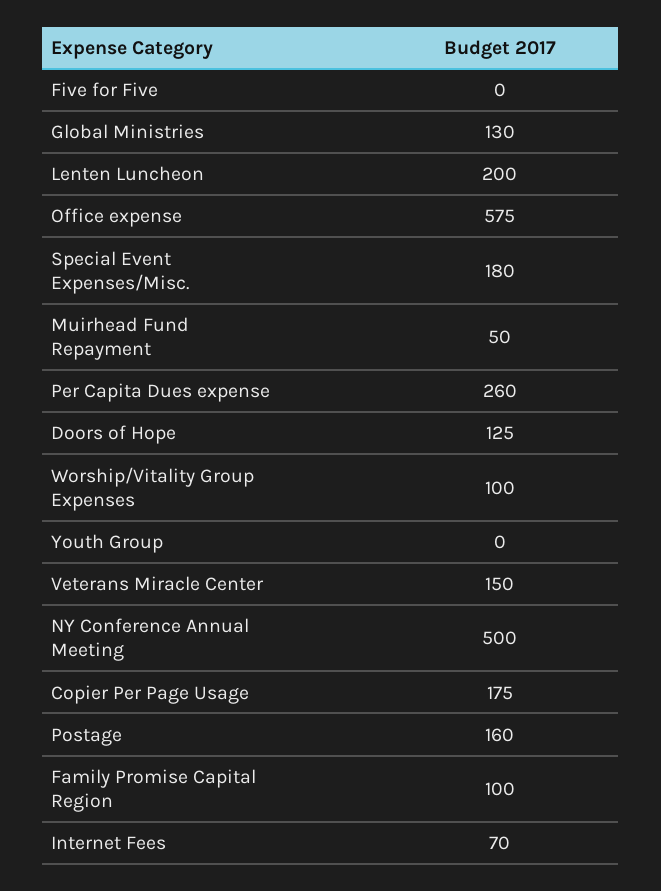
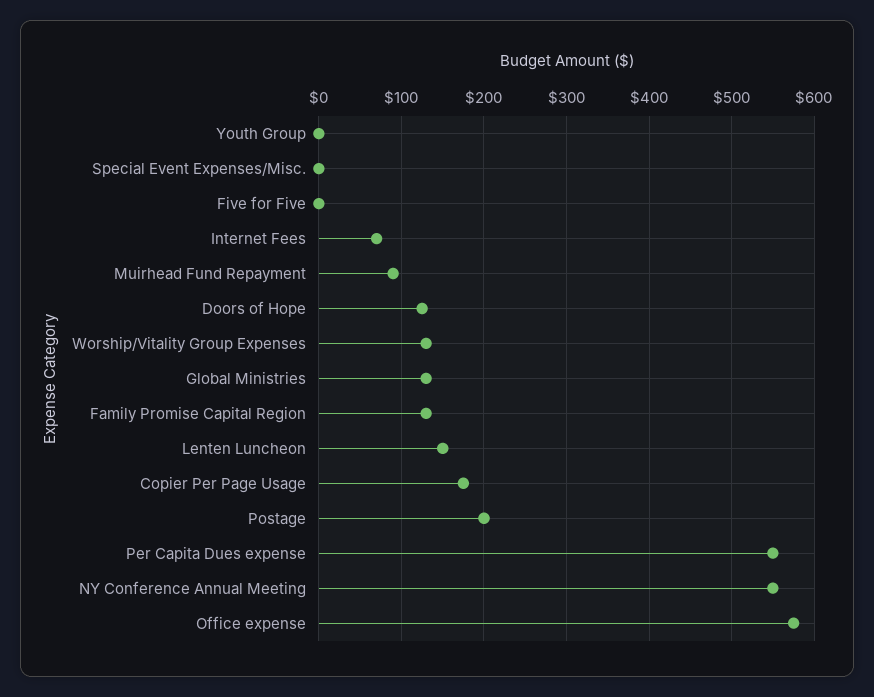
  {
    "Five for Five": 0,
    "Global Ministries": 130,
-   "Lenten Luncheon": 200,
+   "Lenten Luncheon": 150,
    "Office expense": 575,
-   "Special Event Expenses/Misc.": 180,
+   "Special Event Expenses/Misc.": 0,
-   "Muirhead Fund Repayment": 50,
+   "Muirhead Fund Repayment": 90,
-   "Per Capita Dues expense": 260,
+   "Per Capita Dues expense": 550,
    "Doors of Hope": 125,
-   "Worship/Vitality Group Expenses": 100,
+   "Worship/Vitality Group Expenses": 130,
    "Youth Group": 0,
-   "Veterans Miracle Center": 150,
-   "NY Conference Annual Meeting": 500,
+   "NY Conference Annual Meeting": 550,
    "Copier Per Page Usage": 175,
-   "Postage": 160,
+   "Postage": 200,
-   "Family Promise Capital Region": 100,
+   "Family Promise Capital Region": 130,
    "Internet Fees": 70
  }

